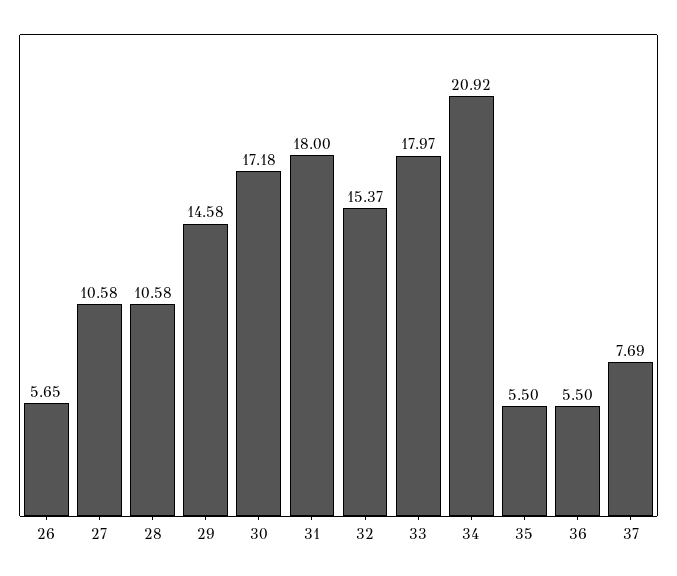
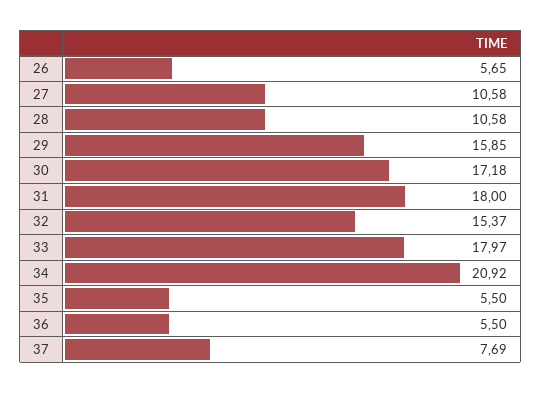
  {
    "26": 5.65,
    "27": 10.58,
    "28": 10.58,
-   "29": 14.58,
+   "29": 15.85,
    "30": 17.18,
    "31": 18,
    "32": 15.37,
    "33": 17.97,
    "34": 20.92,
    "35": 5.5,
    "36": 5.5,
    "37": 7.69
  }

